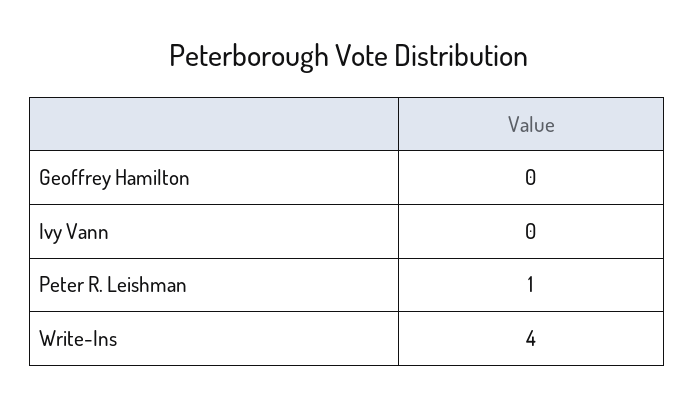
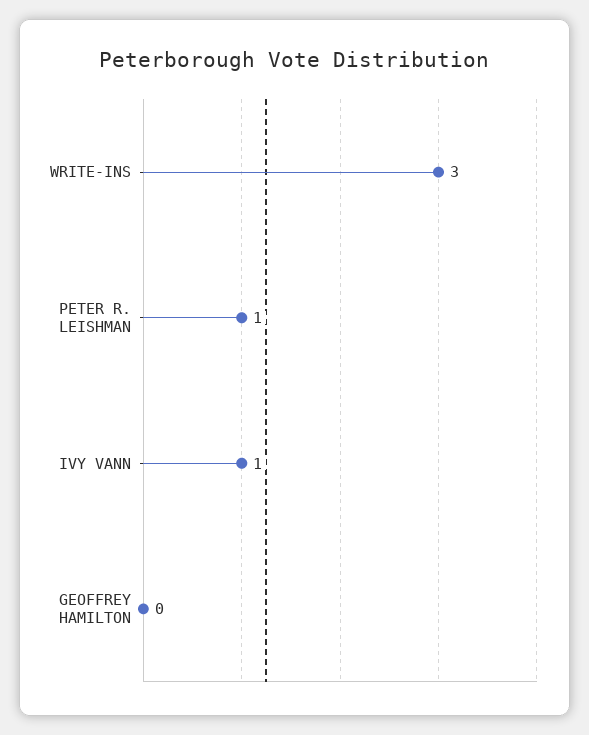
  {
    "Geoffrey Hamilton": 0,
-   "Ivy Vann": 0,
+   "Ivy Vann": 1,
    "Peter R. Leishman": 1,
-   "Write-Ins": 4
+   "Write-Ins": 3
  }

